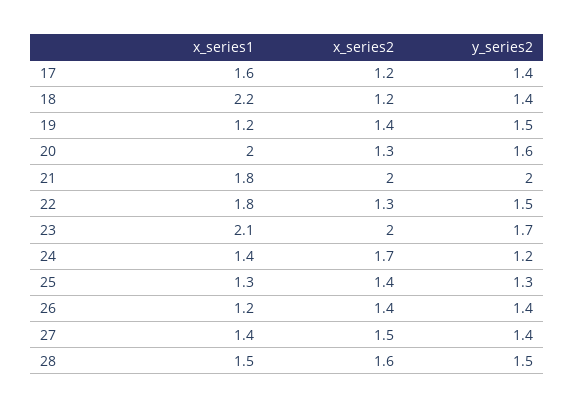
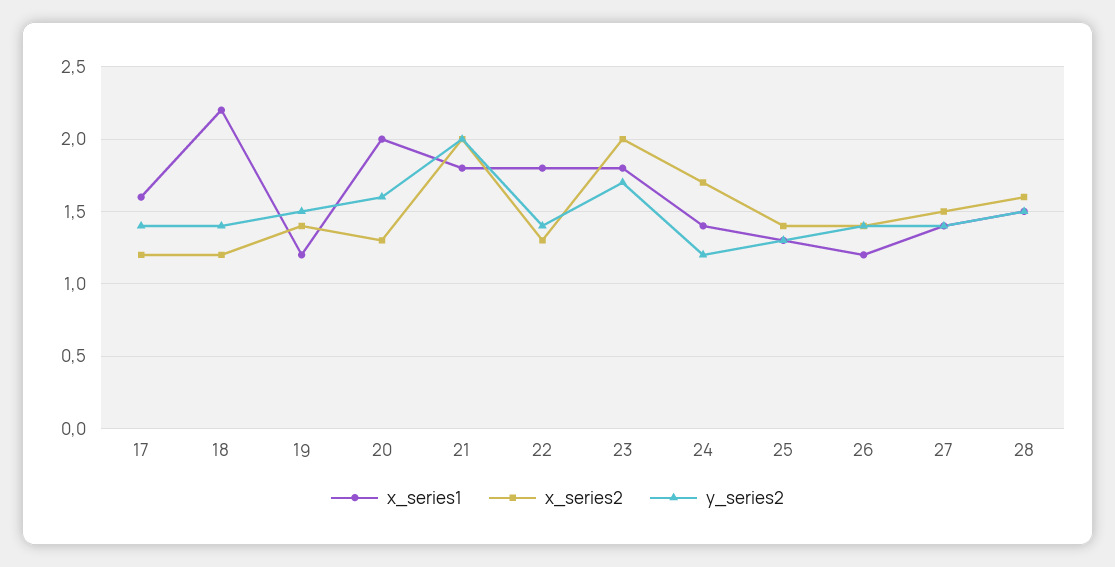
  {
    "x_series1": {
      "17": 1.6,
      "18": 2.2,
      "19": 1.2,
      "20": 2,
      "21": 1.8,
      "22": 1.8,
-     "23": 2.1,
+     "23": 1.8,
      "24": 1.4,
      "25": 1.3,
      "26": 1.2,
      "27": 1.4,
      "28": 1.5
    },
    "x_series2": {
      "17": 1.2,
      "18": 1.2,
      "19": 1.4,
      "20": 1.3,
      "21": 2,
      "22": 1.3,
      "23": 2,
      "24": 1.7,
      "25": 1.4,
      "26": 1.4,
      "27": 1.5,
      "28": 1.6
    },
    "y_series2": {
      "17": 1.4,
      "18": 1.4,
      "19": 1.5,
      "20": 1.6,
      "21": 2,
-     "22": 1.5,
+     "22": 1.4,
      "23": 1.7,
      "24": 1.2,
      "25": 1.3,
      "26": 1.4,
      "27": 1.4,
      "28": 1.5
    }
  }

